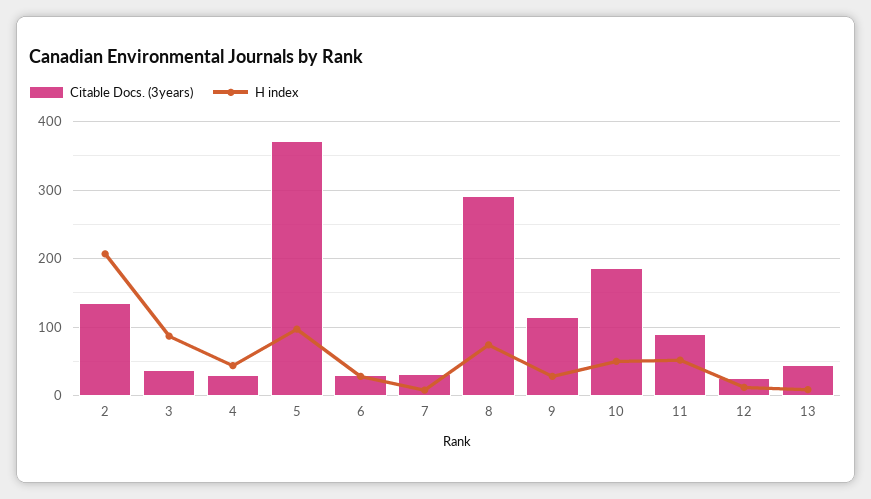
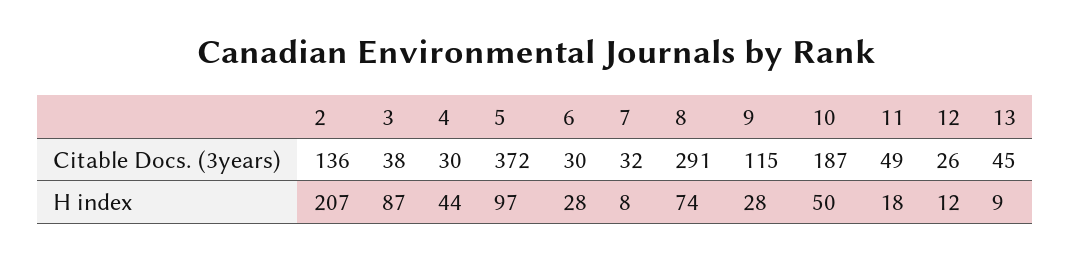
  {
    "Citable Docs. (3years)": {
      "2": 136,
      "3": 38,
      "4": 30,
      "5": 372,
      "6": 30,
      "7": 32,
      "8": 291,
      "9": 115,
      "10": 187,
-     "11": 90,
+     "11": 49,
      "12": 26,
      "13": 45
    },
    "H index": {
      "2": 207,
      "3": 87,
      "4": 44,
      "5": 97,
      "6": 28,
      "7": 8,
      "8": 74,
      "9": 28,
      "10": 50,
-     "11": 50,
+     "11": 18,
      "12": 12,
      "13": 9
    }
  }

